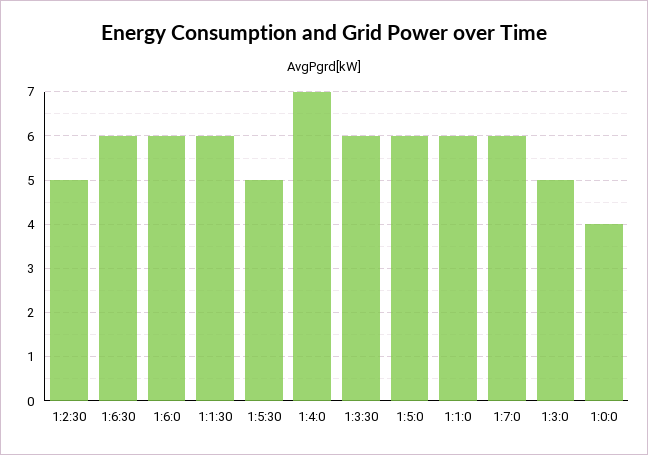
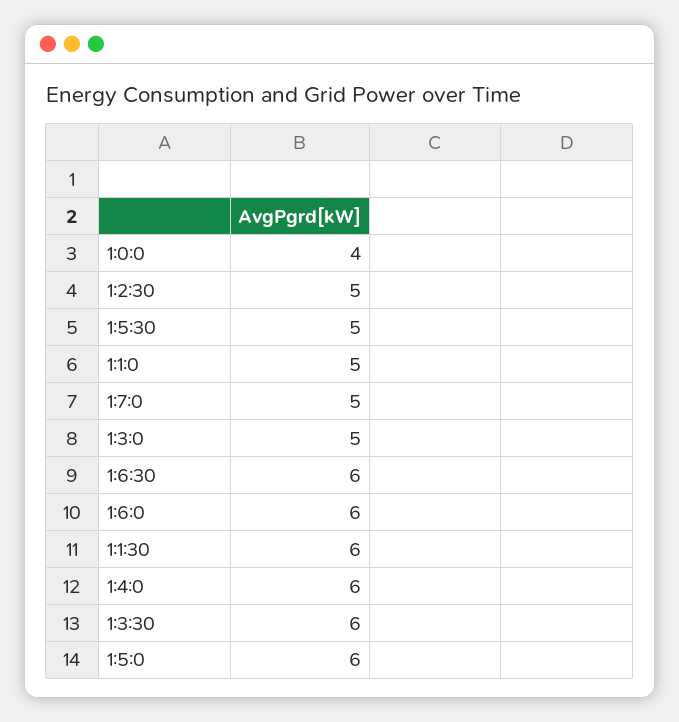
  {
    "1:2:30": 5,
    "1:6:30": 6,
    "1:6:0": 6,
    "1:1:30": 6,
    "1:5:30": 5,
-   "1:4:0": 7,
+   "1:4:0": 6,
    "1:3:30": 6,
    "1:5:0": 6,
-   "1:1:0": 6,
+   "1:1:0": 5,
-   "1:7:0": 6,
+   "1:7:0": 5,
    "1:3:0": 5,
    "1:0:0": 4
  }

